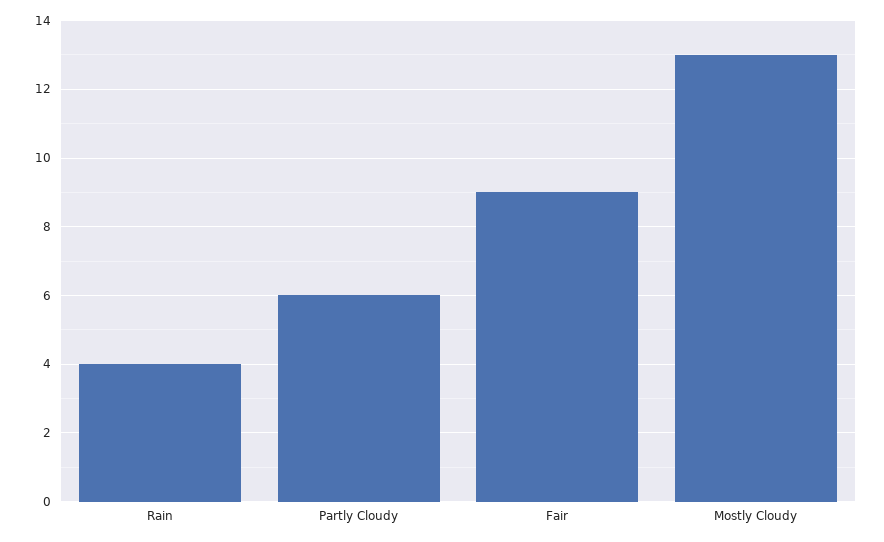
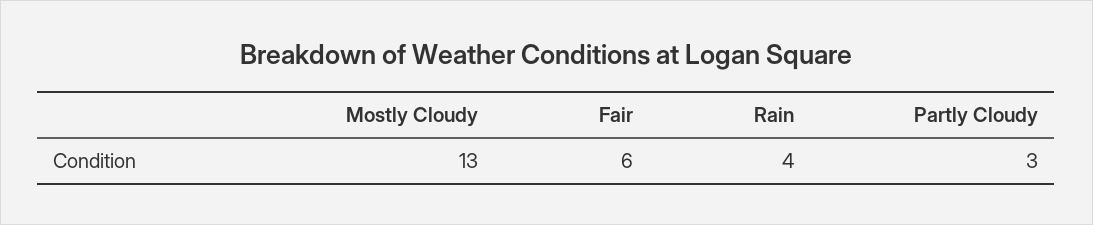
  {
    "Rain": 4,
-   "Partly Cloudy": 6,
+   "Partly Cloudy": 3,
-   "Fair": 9,
+   "Fair": 6,
    "Mostly Cloudy": 13
  }

